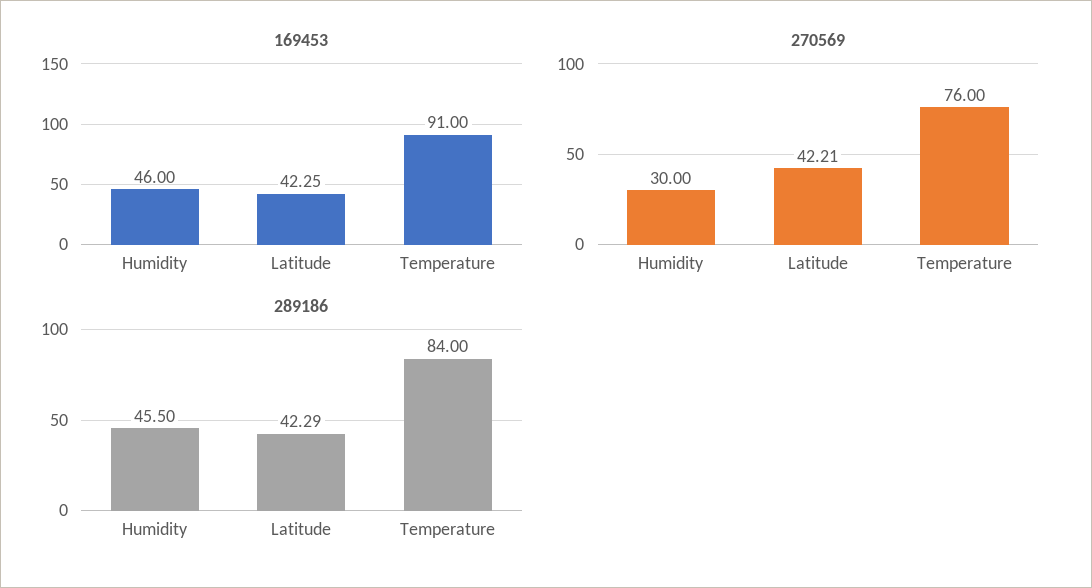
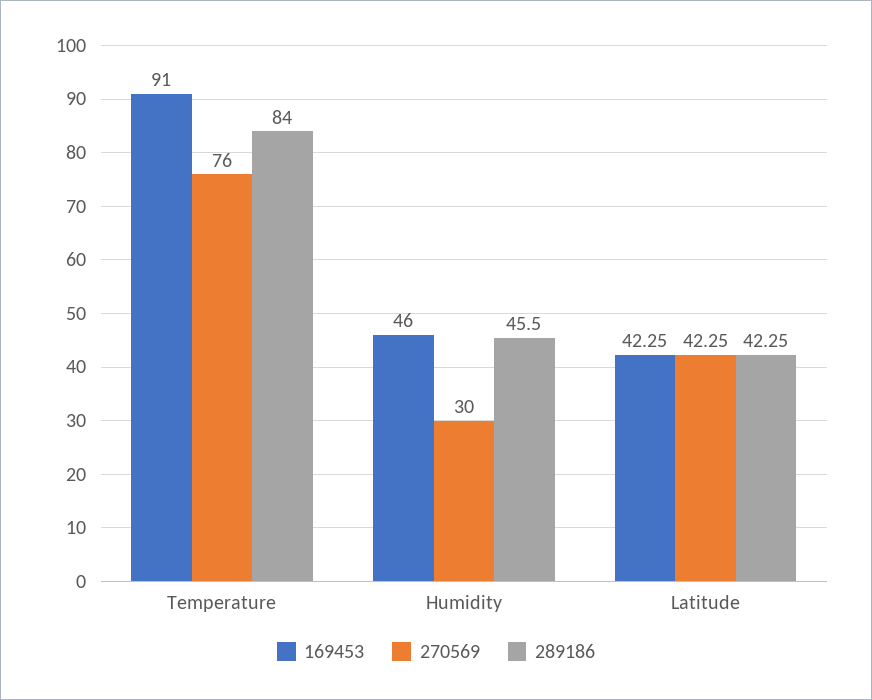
  {
    "169453": {
      "Humidity": 46,
      "Latitude": 42.25,
      "Temperature": 91
    },
    "270569": {
      "Humidity": 30,
-     "Latitude": 42.21,
+     "Latitude": 42.25,
      "Temperature": 76
    },
    "289186": {
      "Humidity": 45.5,
-     "Latitude": 42.29,
+     "Latitude": 42.25,
      "Temperature": 84
    }
  }

